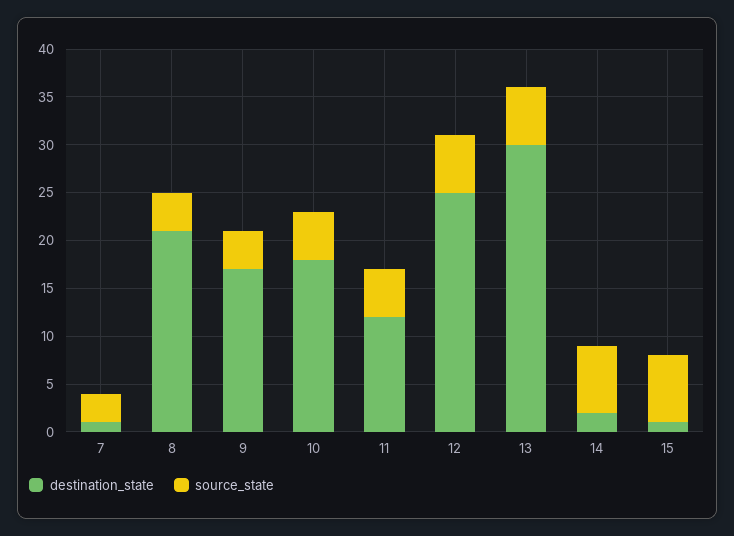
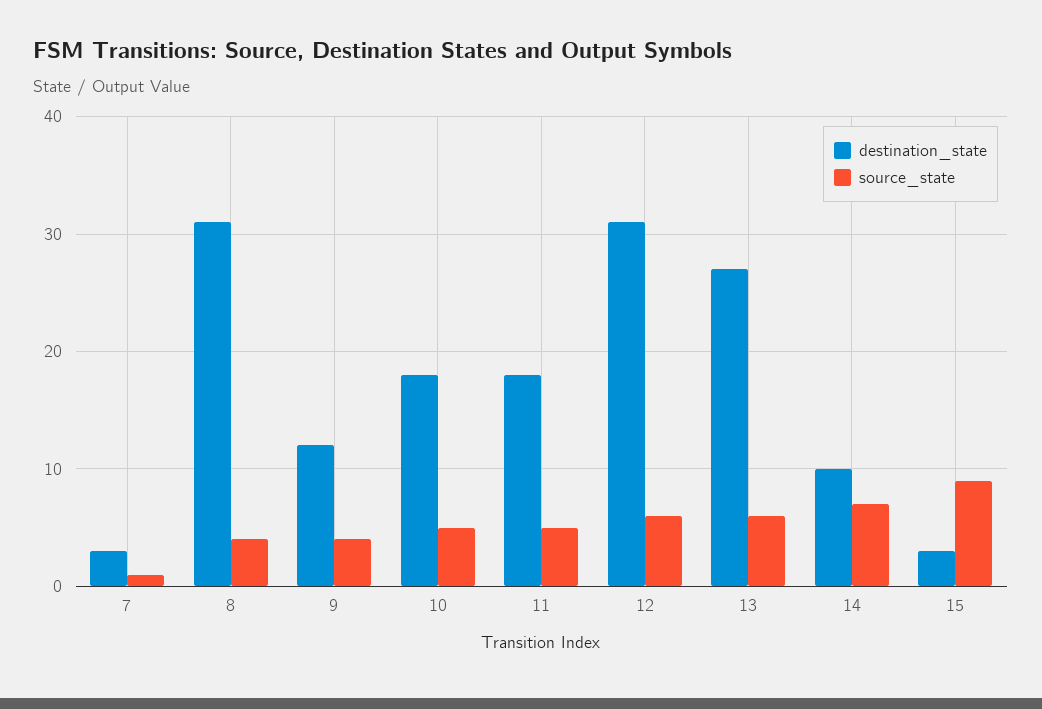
  {
    "destination_state": {
-     "7": 1,
+     "7": 3,
-     "8": 21,
+     "8": 31,
-     "9": 17,
+     "9": 12,
      "10": 18,
-     "11": 12,
+     "11": 18,
-     "12": 25,
+     "12": 31,
-     "13": 30,
+     "13": 27,
-     "14": 2,
+     "14": 10,
-     "15": 1
+     "15": 3
    },
    "source_state": {
-     "7": 3,
+     "7": 1,
      "8": 4,
      "9": 4,
      "10": 5,
      "11": 5,
      "12": 6,
      "13": 6,
      "14": 7,
-     "15": 7
+     "15": 9
    }
  }

